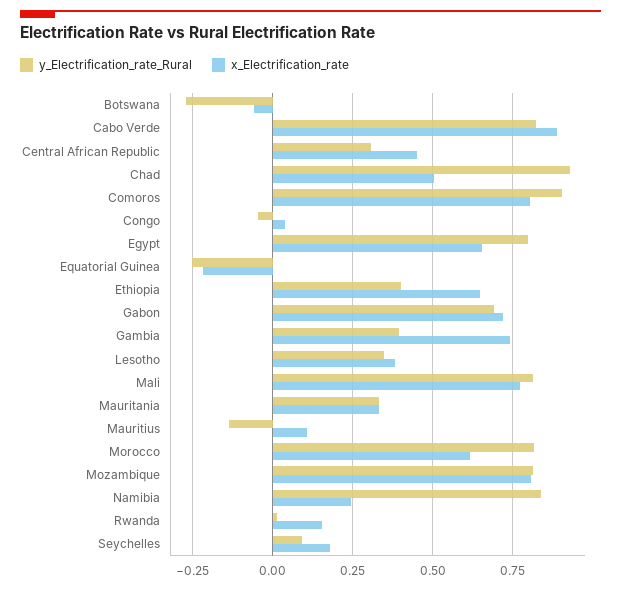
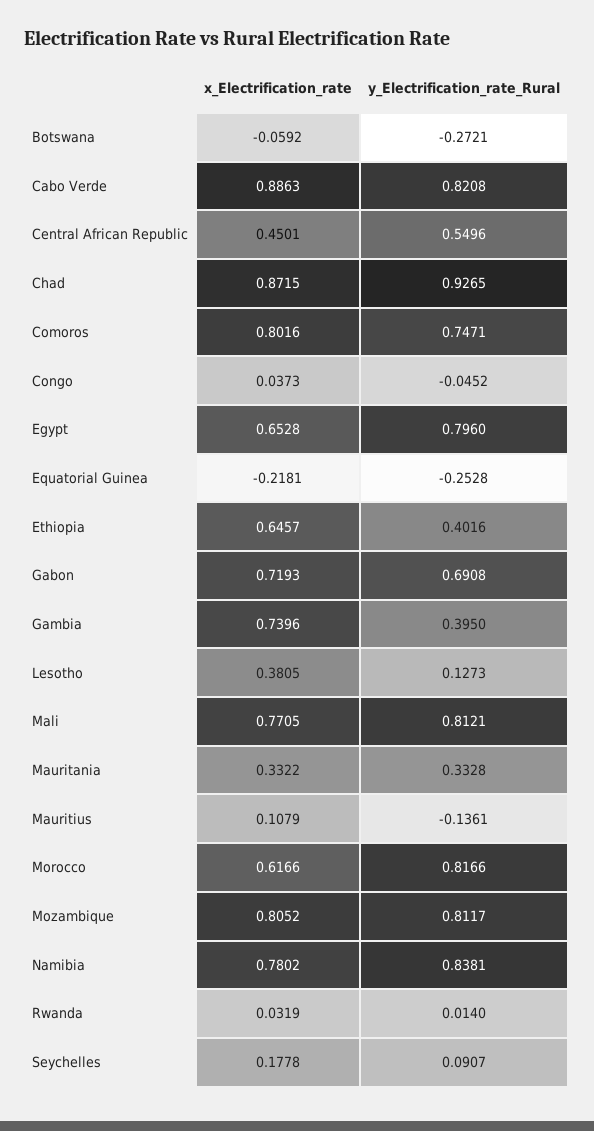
  {
    "y_Electrification_rate_Rural": {
      "Botswana": -0.2721,
      "Cabo Verde": 0.8208,
-     "Central African Republic": 0.3,
+     "Central African Republic": 0.5496,
      "Chad": 0.9265,
-     "Comoros": 0.9,
+     "Comoros": 0.7471,
      "Congo": -0.0452,
      "Egypt": 0.796,
      "Equatorial Guinea": -0.2528,
      "Ethiopia": 0.4016,
      "Gabon": 0.6908,
      "Gambia": 0.395,
-     "Lesotho": 0.35,
+     "Lesotho": 0.1273,
      "Mali": 0.8121,
      "Mauritania": 0.3328,
      "Mauritius": -0.1361,
      "Morocco": 0.8166,
      "Mozambique": 0.8117,
      "Namibia": 0.8381,
      "Rwanda": 0.014,
      "Seychelles": 0.0907
    },
    "x_Electrification_rate": {
      "Botswana": -0.0592,
      "Cabo Verde": 0.8863,
      "Central African Republic": 0.4501,
-     "Chad": 0.5,
+     "Chad": 0.8715,
      "Comoros": 0.8016,
      "Congo": 0.0373,
      "Egypt": 0.6528,
      "Equatorial Guinea": -0.2181,
      "Ethiopia": 0.6457,
      "Gabon": 0.7193,
      "Gambia": 0.7396,
      "Lesotho": 0.3805,
      "Mali": 0.7705,
      "Mauritania": 0.3322,
      "Mauritius": 0.1079,
      "Morocco": 0.6166,
      "Mozambique": 0.8052,
-     "Namibia": 0.25,
+     "Namibia": 0.7802,
-     "Rwanda": 0.15,
+     "Rwanda": 0.0319,
      "Seychelles": 0.1778
    }
  }

